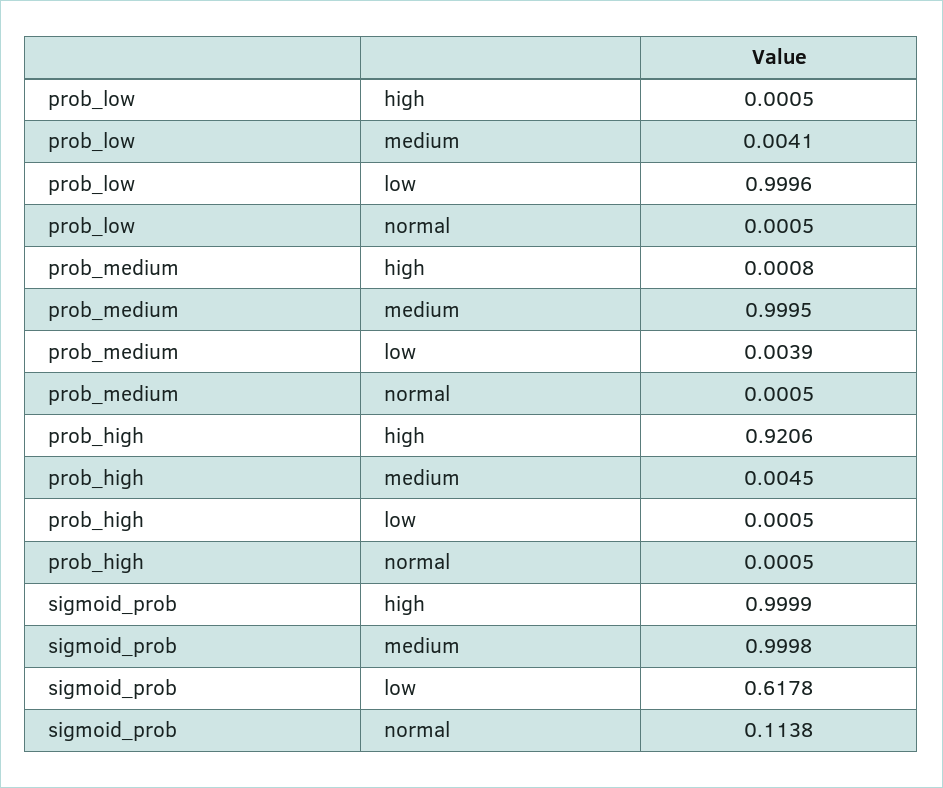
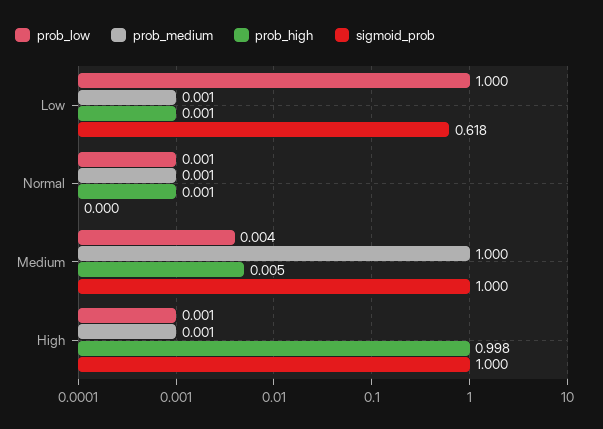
  {
    "prob_low": {
      "high": 0.0005,
      "medium": 0.0041,
      "low": 0.9996,
      "normal": 0.0005
    },
    "prob_medium": {
      "high": 0.0008,
      "medium": 0.9995,
-     "low": 0.0039,
+     "low": 0.001,
      "normal": 0.0005
    },
    "prob_high": {
-     "high": 0.9206,
+     "high": 0.998,
      "medium": 0.0045,
      "low": 0.0005,
      "normal": 0.0005
    },
    "sigmoid_prob": {
      "high": 0.9999,
      "medium": 0.9998,
      "low": 0.6178,
-     "normal": 0.1138
+     "normal": 0
    }
  }

